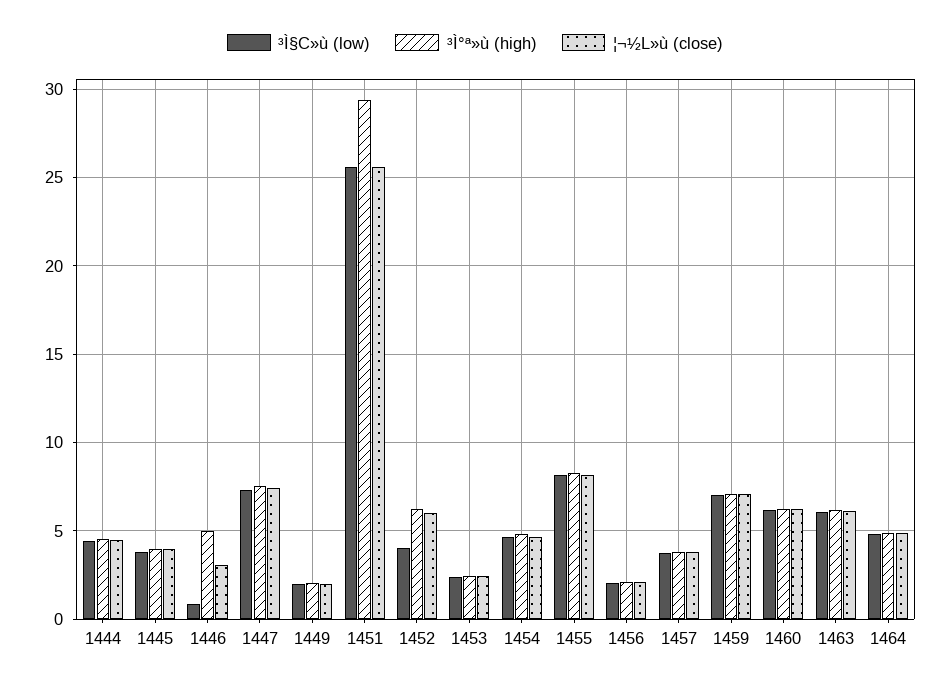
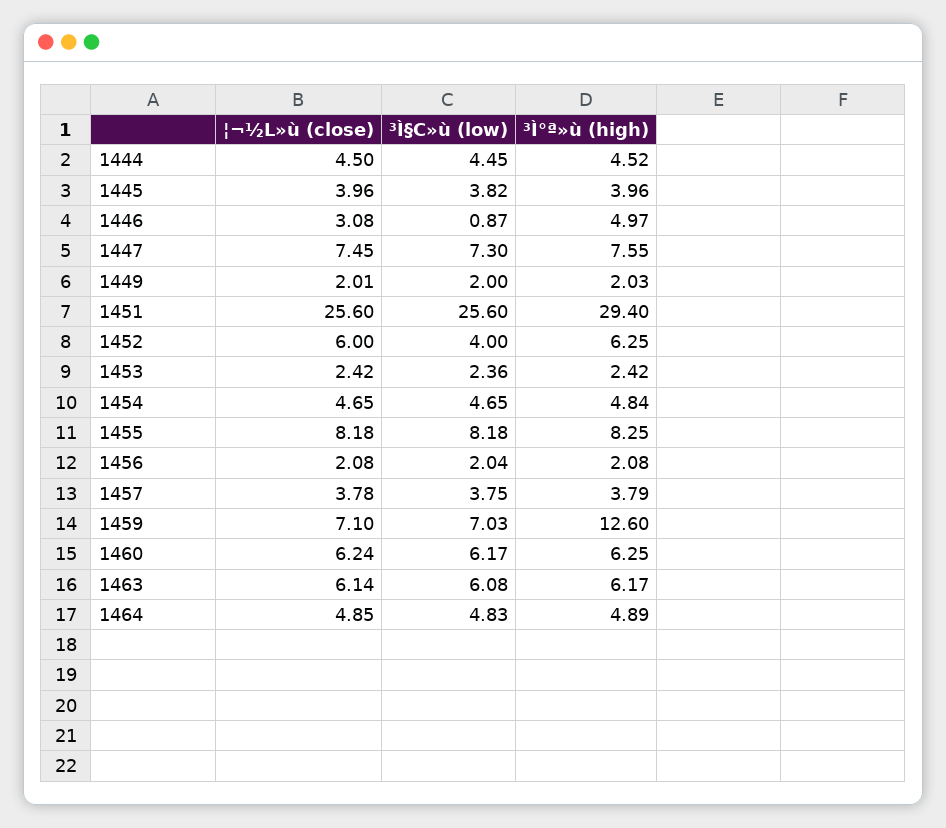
  {
    "³Ì§C»ù (low)": {
      "1444": 4.45,
      "1445": 3.82,
      "1446": 0.87,
      "1447": 7.3,
      "1449": 2,
      "1451": 25.6,
      "1452": 4,
      "1453": 2.36,
      "1454": 4.65,
      "1455": 8.18,
      "1456": 2.04,
      "1457": 3.75,
      "1459": 7.03,
      "1460": 6.17,
      "1463": 6.08,
      "1464": 4.83
    },
    "³Ì°ª»ù (high)": {
      "1444": 4.52,
      "1445": 3.96,
      "1446": 4.97,
      "1447": 7.55,
      "1449": 2.03,
      "1451": 29.4,
      "1452": 6.25,
      "1453": 2.42,
      "1454": 4.84,
      "1455": 8.25,
      "1456": 2.08,
      "1457": 3.79,
-     "1459": 7,
+     "1459": 12.6,
      "1460": 6.25,
      "1463": 6.17,
      "1464": 4.89
    },
    "¦¬½L»ù (close)": {
      "1444": 4.5,
      "1445": 3.96,
      "1446": 3.08,
      "1447": 7.45,
      "1449": 2.01,
      "1451": 25.6,
      "1452": 6,
      "1453": 2.42,
      "1454": 4.65,
      "1455": 8.18,
      "1456": 2.08,
      "1457": 3.78,
      "1459": 7.1,
      "1460": 6.24,
      "1463": 6.14,
      "1464": 4.85
    }
  }

